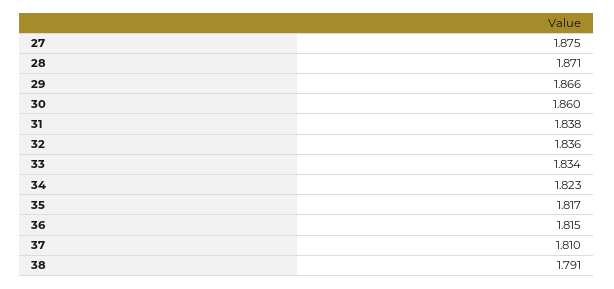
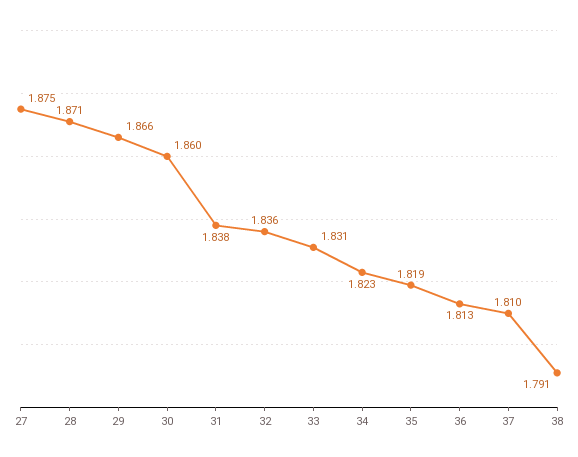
  {
    "27": 1.875,
    "28": 1.871,
    "29": 1.866,
    "30": 1.86,
    "31": 1.838,
    "32": 1.836,
-   "33": 1.834,
+   "33": 1.831,
    "34": 1.823,
-   "35": 1.817,
+   "35": 1.819,
-   "36": 1.815,
+   "36": 1.813,
    "37": 1.81,
    "38": 1.791
  }

